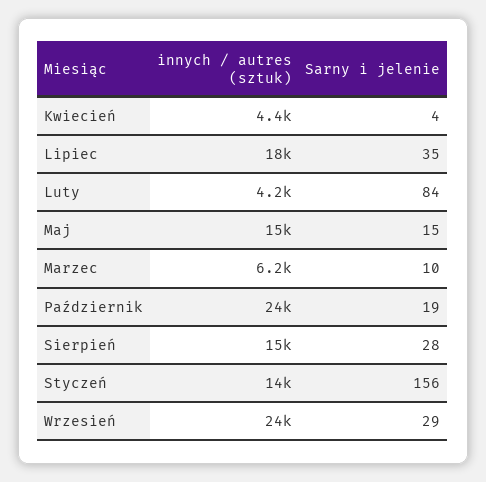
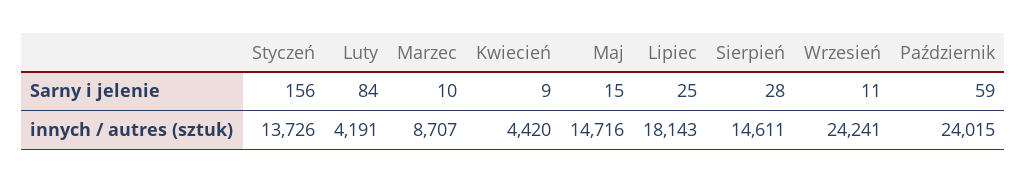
  {
    "innych / autres (sztuk)": {
      "Kwiecień": 4420,
      "Lipiec": 18143,
      "Luty": 4191,
      "Maj": 14716,
-     "Marzec": 6200,
+     "Marzec": 8707,
      "Październik": 24015,
      "Sierpień": 14611,
      "Styczeń": 13726,
      "Wrzesień": 24241
    },
    "Sarny i jelenie": {
-     "Kwiecień": 4,
+     "Kwiecień": 9,
-     "Lipiec": 35,
+     "Lipiec": 25,
      "Luty": 84,
      "Maj": 15,
      "Marzec": 10,
-     "Październik": 19,
+     "Październik": 59,
      "Sierpień": 28,
      "Styczeń": 156,
-     "Wrzesień": 29
+     "Wrzesień": 11
    }
  }

